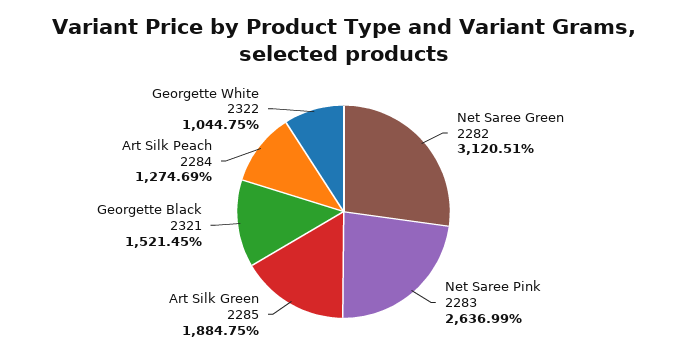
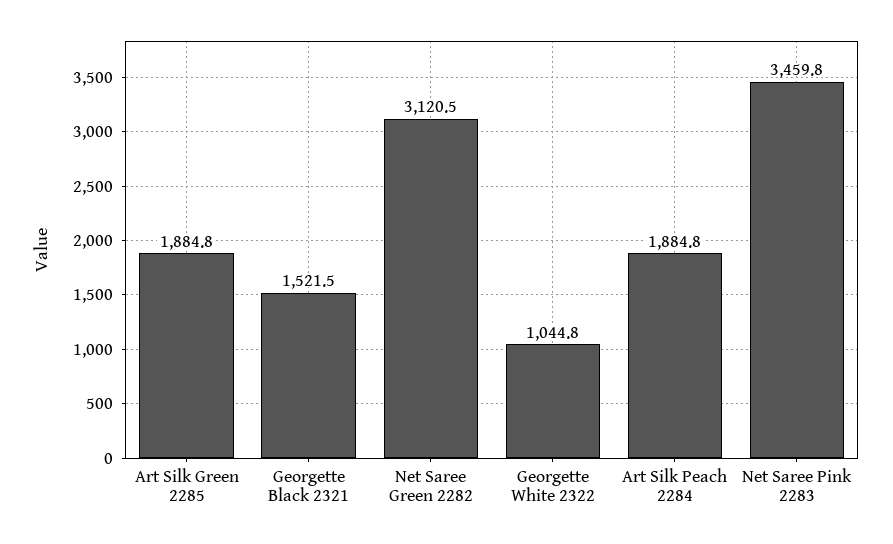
  {
    "Net Saree Green 2282": 3120.51,
-   "Net Saree Pink 2283": 2636.99,
+   "Net Saree Pink 2283": 3459.8,
    "Art Silk Green 2285": 1884.75,
    "Georgette Black 2321": 1521.45,
-   "Art Silk Peach 2284": 1274.69,
+   "Art Silk Peach 2284": 1884.8,
    "Georgette White 2322": 1044.75
  }

